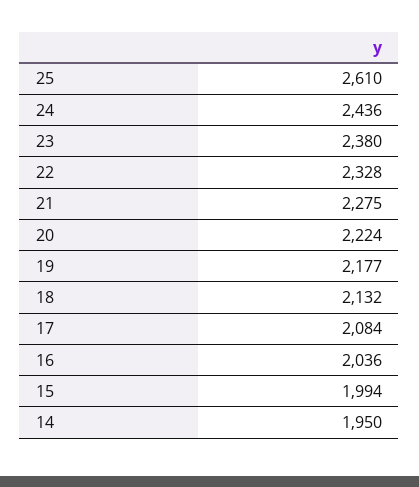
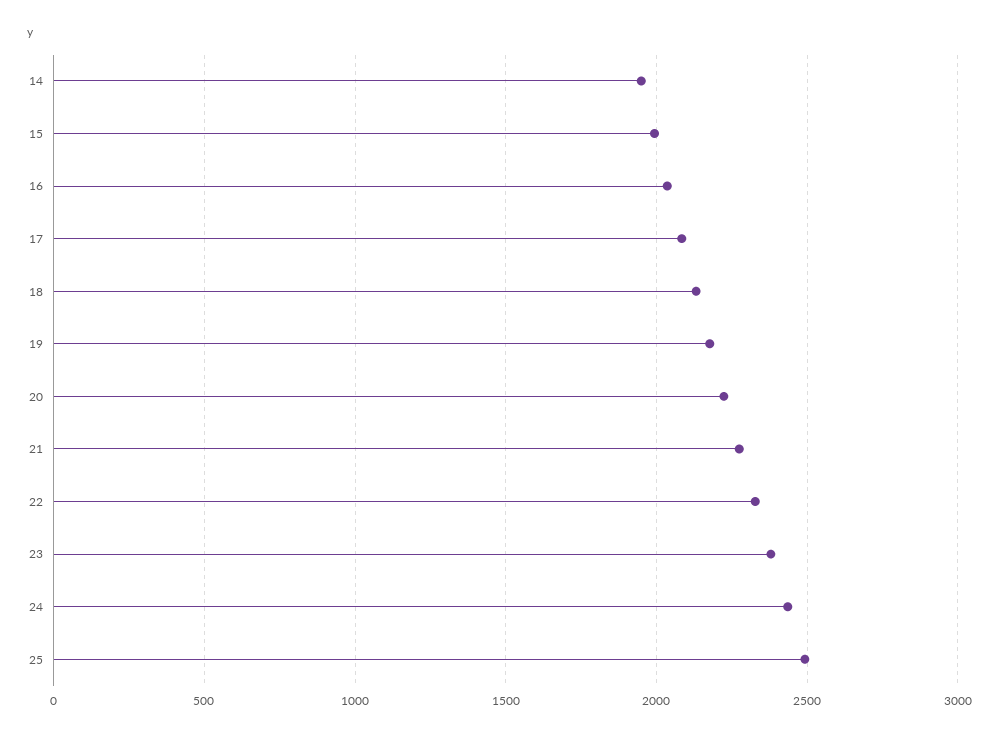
  {
-   "25": 2610,
+   "25": 2500,
    "24": 2436,
    "23": 2380,
    "22": 2328,
    "21": 2275,
    "20": 2224,
    "19": 2177,
    "18": 2132,
    "17": 2084,
    "16": 2036,
    "15": 1994,
    "14": 1950
  }

